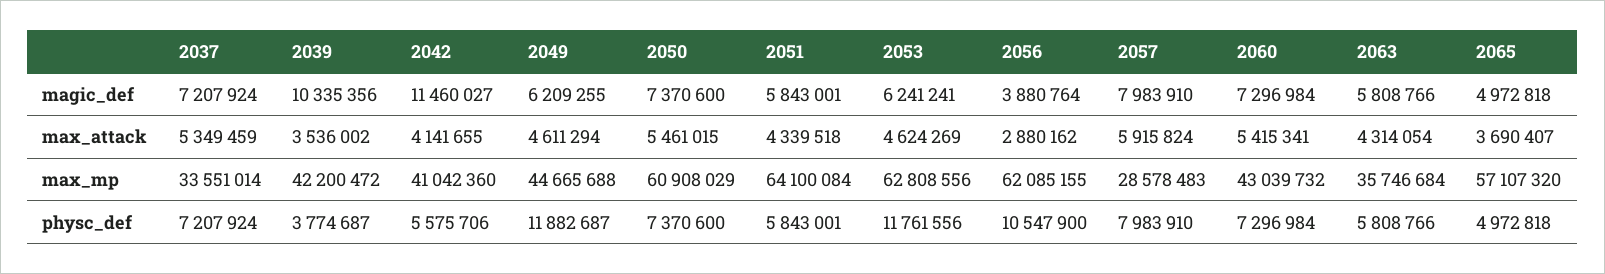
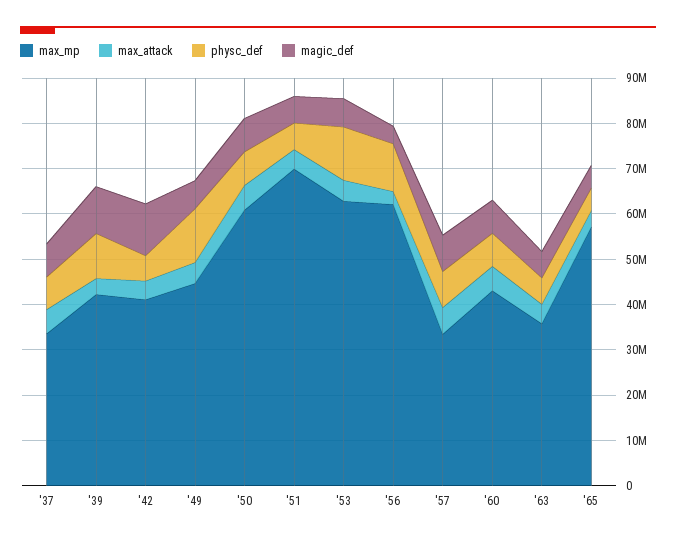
  {
    "magic_def": {
      "2037": 7207924,
      "2039": 10335356,
      "2042": 11460027,
      "2049": 6209255,
      "2050": 7370600,
      "2051": 5843001,
      "2053": 6241241,
      "2056": 3880764,
      "2057": 7983910,
      "2060": 7296984,
      "2063": 5808766,
      "2065": 4972818
    },
    "max_attack": {
      "2037": 5349459,
      "2039": 3536002,
      "2042": 4141655,
      "2049": 4611294,
      "2050": 5461015,
      "2051": 4339518,
      "2053": 4624269,
      "2056": 2880162,
      "2057": 5915824,
      "2060": 5415341,
      "2063": 4314054,
      "2065": 3690407
    },
    "max_mp": {
      "2037": 33551014,
      "2039": 42200472,
      "2042": 41042360,
      "2049": 44665688,
      "2050": 60908029,
-     "2051": 64100084,
+     "2051": 70000000,
      "2053": 62808556,
      "2056": 62085155,
-     "2057": 28578483,
+     "2057": 34000000,
      "2060": 43039732,
      "2063": 35746684,
      "2065": 57107320
    },
    "physc_def": {
      "2037": 7207924,
-     "2039": 3774687,
+     "2039": 10000000,
      "2042": 5575706,
      "2049": 11882687,
      "2050": 7370600,
      "2051": 5843001,
      "2053": 11761556,
      "2056": 10547900,
      "2057": 7983910,
      "2060": 7296984,
      "2063": 5808766,
      "2065": 4972818
    }
  }

